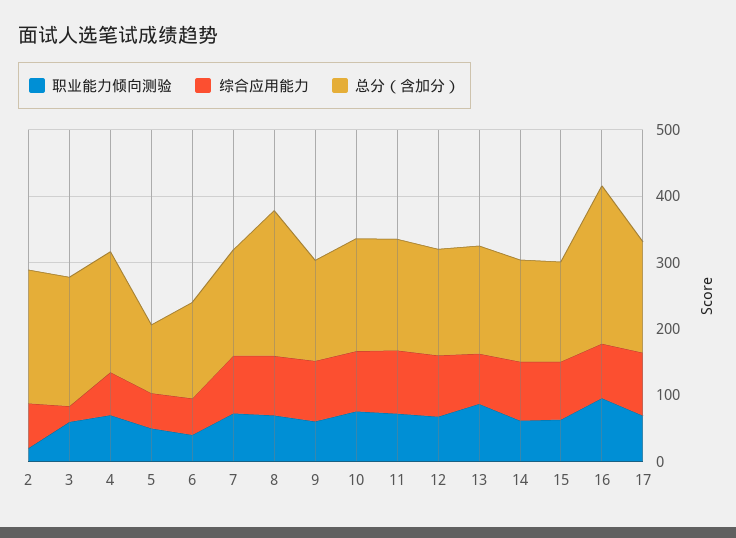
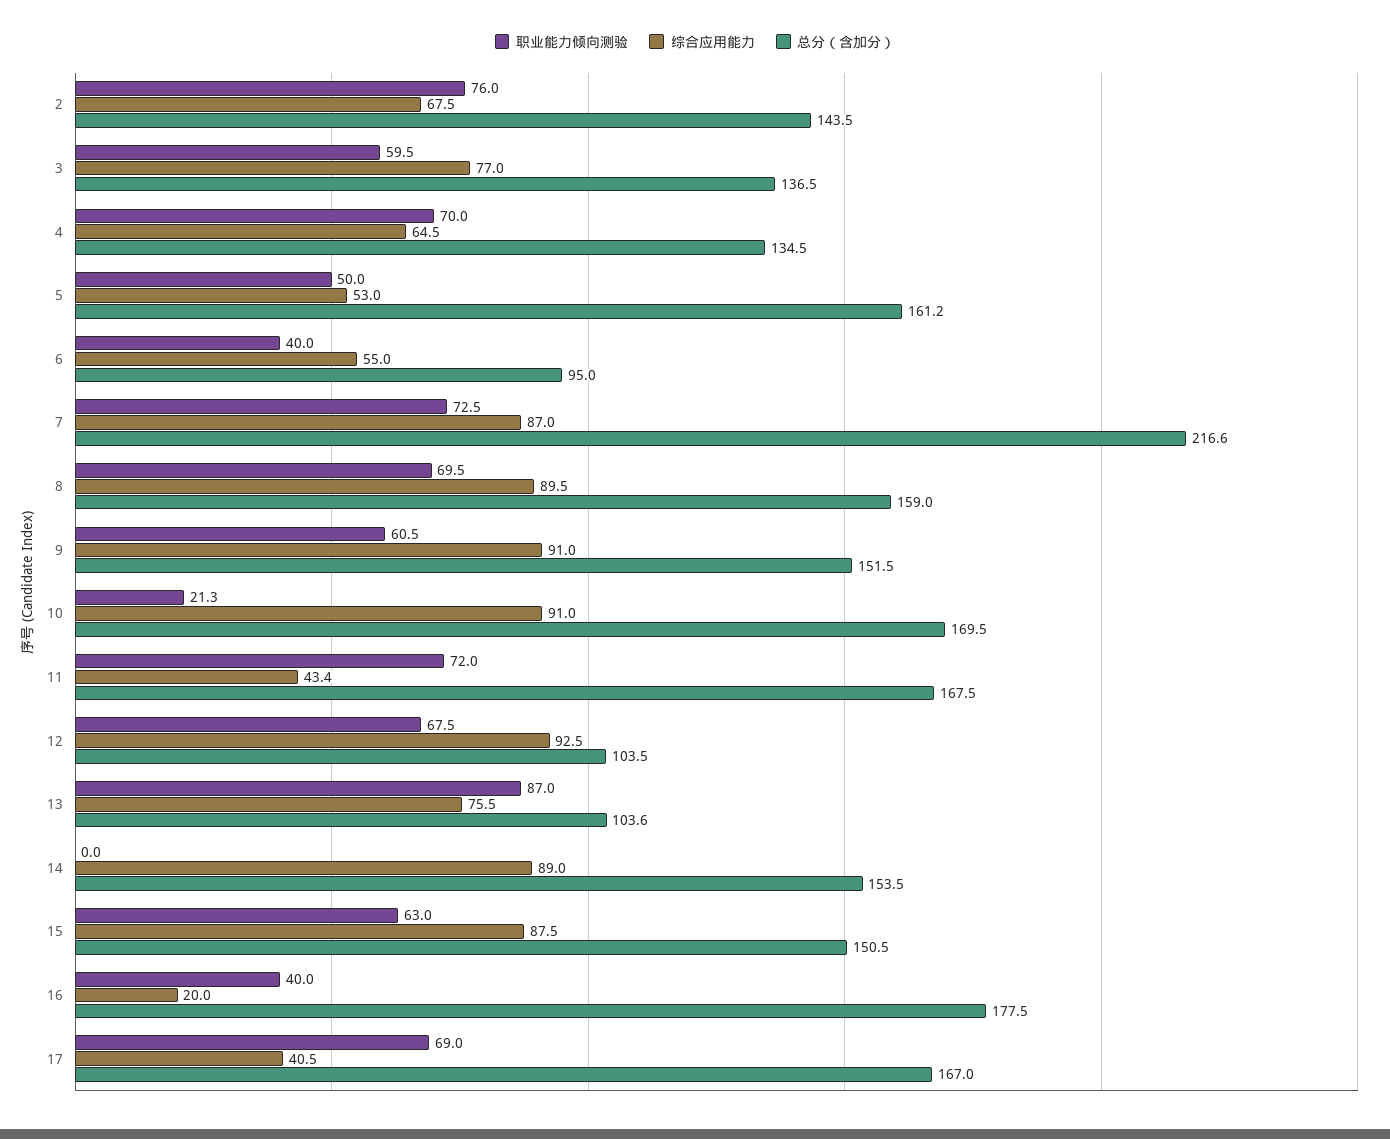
  {
    "职业能力倾向测验": {
-     "2": 20,
+     "2": 76,
      "3": 59.5,
      "4": 70,
      "5": 50,
      "6": 40,
      "7": 72.5,
      "8": 69.5,
      "9": 60.5,
-     "10": 80,
+     "10": 21.3,
      "11": 72,
      "12": 67.5,
      "13": 87,
-     "14": 60,
+     "14": 0,
      "15": 63,
-     "16": 100,
+     "16": 40,
      "17": 69
    },
    "综合应用能力": {
      "2": 67.5,
-     "3": 20,
+     "3": 77,
      "4": 64.5,
      "5": 53,
      "6": 55,
      "7": 87,
      "8": 89.5,
      "9": 91,
      "10": 91,
-     "11": 100,
+     "11": 43.4,
      "12": 92.5,
      "13": 75.5,
      "14": 89,
      "15": 87.5,
-     "16": 80,
+     "16": 20,
-     "17": 100
+     "17": 40.5
    },
    "总分（含加分）": {
-     "2": 200,
+     "2": 143.5,
-     "3": 200,
+     "3": 136.5,
-     "4": 180,
+     "4": 134.5,
-     "5": 100,
+     "5": 161.2,
-     "6": 140,
+     "6": 95,
-     "7": 160,
+     "7": 216.6,
-     "8": 220,
+     "8": 159,
      "9": 151.5,
      "10": 169.5,
      "11": 167.5,
-     "12": 160,
+     "12": 103.5,
-     "13": 160,
+     "13": 103.6,
      "14": 153.5,
      "15": 150.5,
-     "16": 240,
+     "16": 177.5,
      "17": 167
    }
  }

